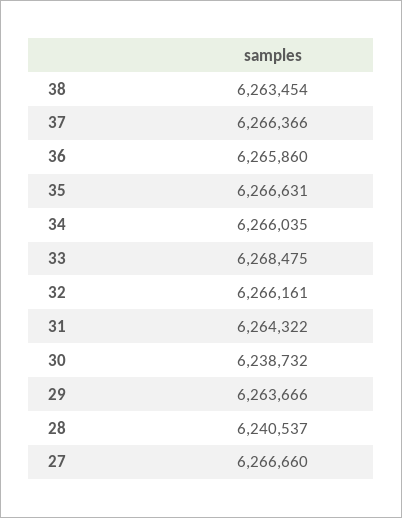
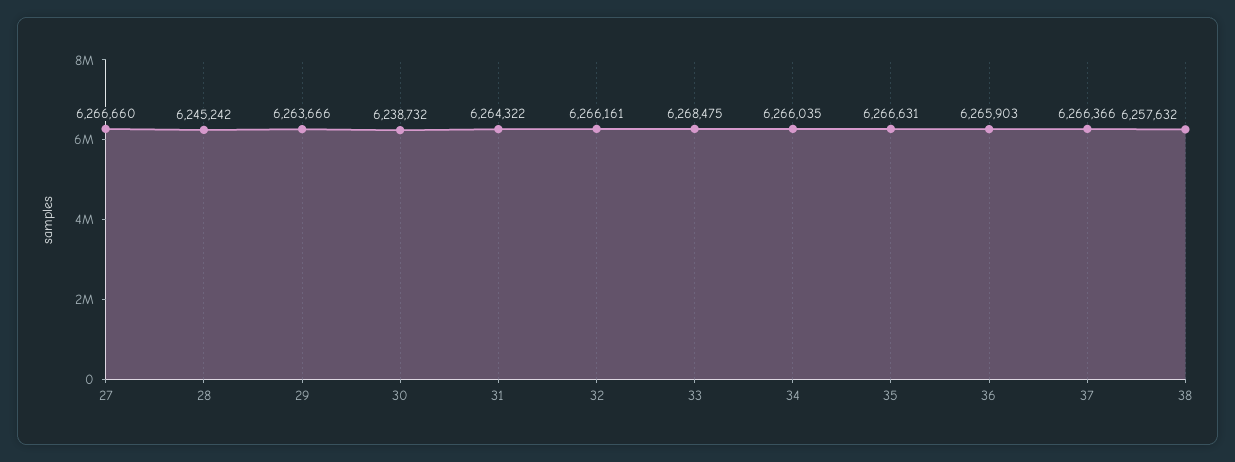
  {
-   "38": 6263454,
+   "38": 6257632,
    "37": 6266366,
-   "36": 6265860,
+   "36": 6265903,
    "35": 6266631,
    "34": 6266035,
    "33": 6268475,
    "32": 6266161,
    "31": 6264322,
    "30": 6238732,
    "29": 6263666,
-   "28": 6240537,
+   "28": 6245242,
    "27": 6266660
  }

